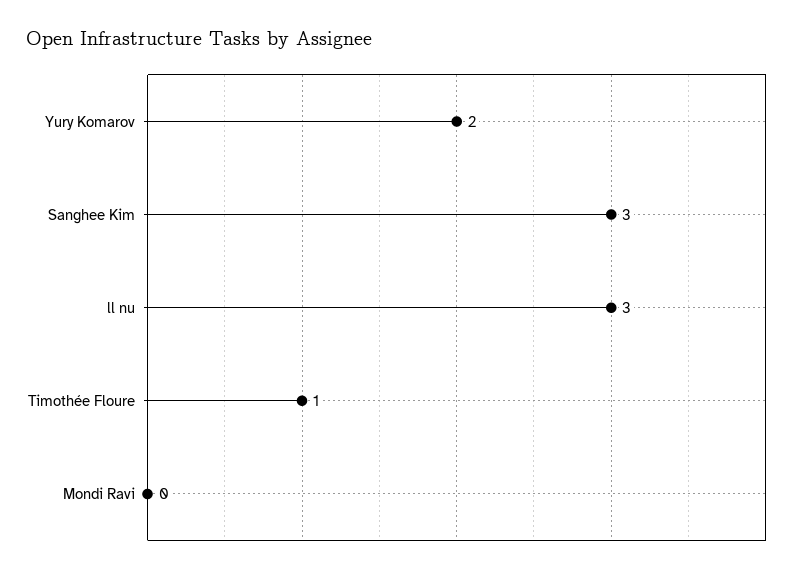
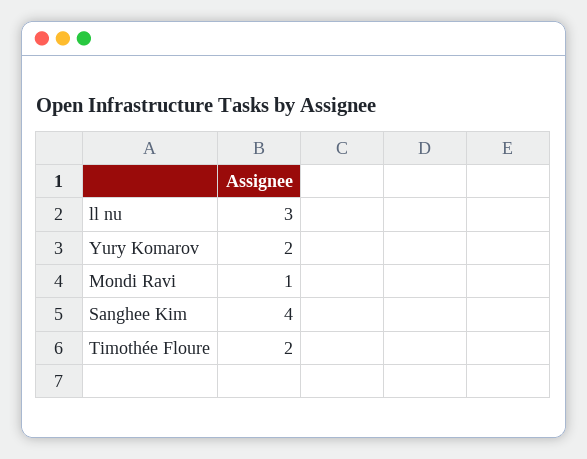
  {
    "Yury Komarov": 2,
-   "Sanghee Kim": 3,
+   "Sanghee Kim": 4,
    "ll nu": 3,
-   "Timothée Floure": 1,
+   "Timothée Floure": 2,
-   "Mondi Ravi": 0
+   "Mondi Ravi": 1
  }

